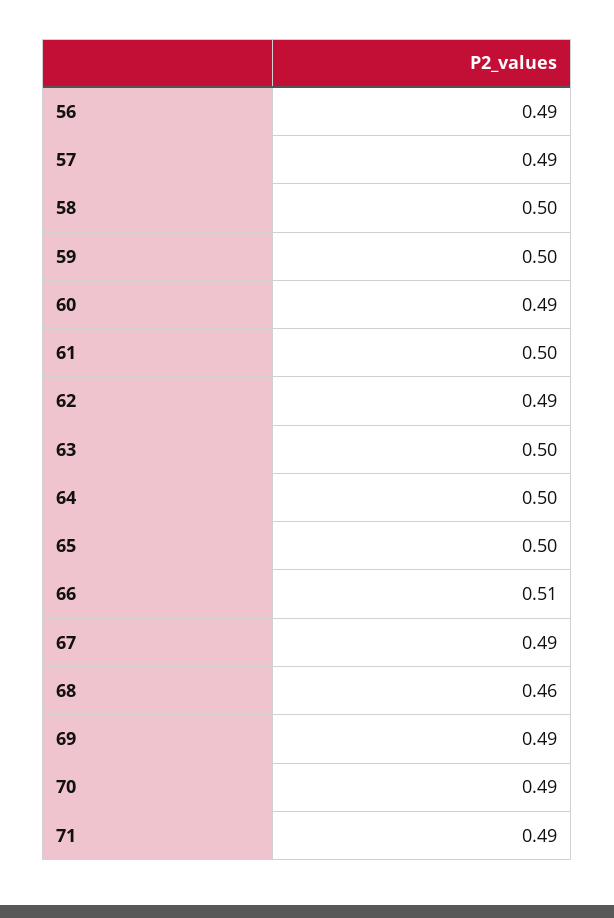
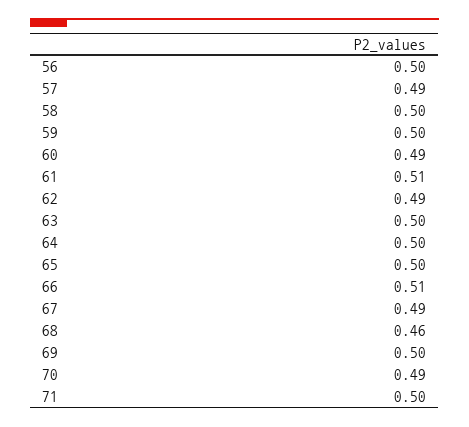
  {
-   "56": 0.49,
+   "56": 0.5,
    "57": 0.49,
    "58": 0.5,
    "59": 0.5,
    "60": 0.49,
-   "61": 0.5,
+   "61": 0.51,
    "62": 0.49,
    "63": 0.5,
    "64": 0.5,
    "65": 0.5,
    "66": 0.51,
    "67": 0.49,
    "68": 0.46,
-   "69": 0.49,
+   "69": 0.5,
    "70": 0.49,
-   "71": 0.49
+   "71": 0.5
  }

